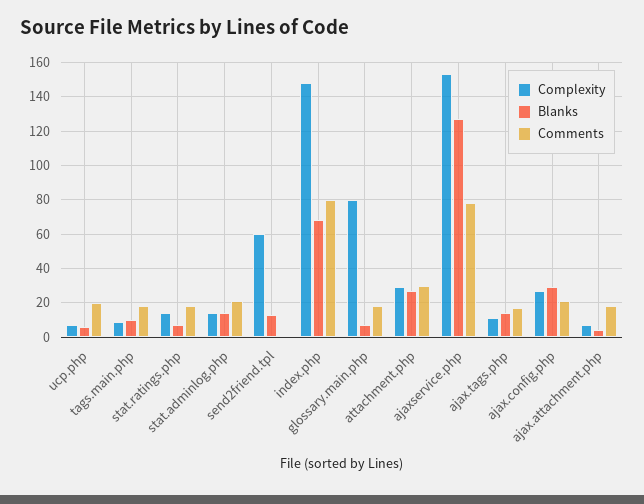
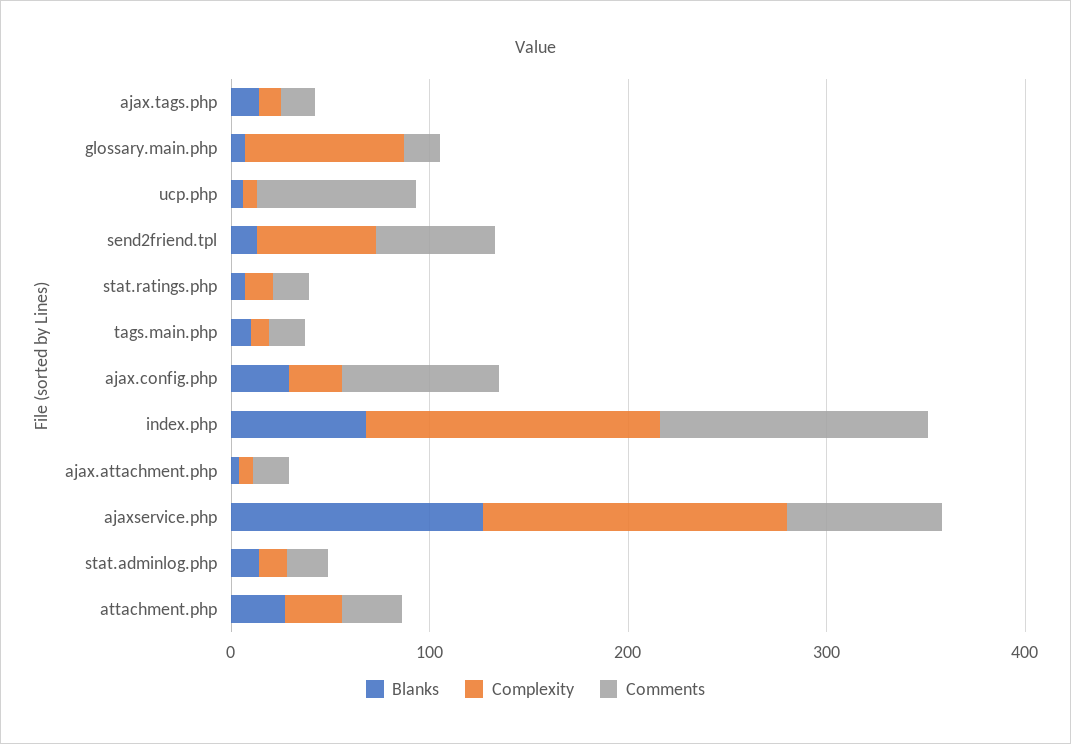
  {
    "Complexity": {
      "ucp.php": 5,
      "tags.main.php": 10,
      "stat.ratings.php": 15,
      "stat.adminlog.php": 15,
      "send2friend.tpl": 60,
      "index.php": 150,
      "glossary.main.php": 80,
      "attachment.php": 30,
      "ajaxservice.php": 155,
      "ajax.tags.php": 10,
      "ajax.config.php": 25,
      "ajax.attachment.php": 5
    },
    "Blanks": {
      "ucp.php": 5,
      "tags.main.php": 10,
      "stat.ratings.php": 5,
      "stat.adminlog.php": 15,
      "send2friend.tpl": 15,
      "index.php": 70,
      "glossary.main.php": 5,
      "attachment.php": 25,
      "ajaxservice.php": 125,
      "ajax.tags.php": 15,
      "ajax.config.php": 30,
      "ajax.attachment.php": 5
    },
    "Comments": {
-     "ucp.php": 20,
+     "ucp.php": 80,
      "tags.main.php": 20,
      "stat.ratings.php": 20,
      "stat.adminlog.php": 20,
-     "send2friend.tpl": 0,
+     "send2friend.tpl": 60,
-     "index.php": 80,
+     "index.php": 140,
      "glossary.main.php": 20,
      "attachment.php": 30,
      "ajaxservice.php": 80,
      "ajax.tags.php": 15,
-     "ajax.config.php": 20,
+     "ajax.config.php": 80,
      "ajax.attachment.php": 20
    }
  }

